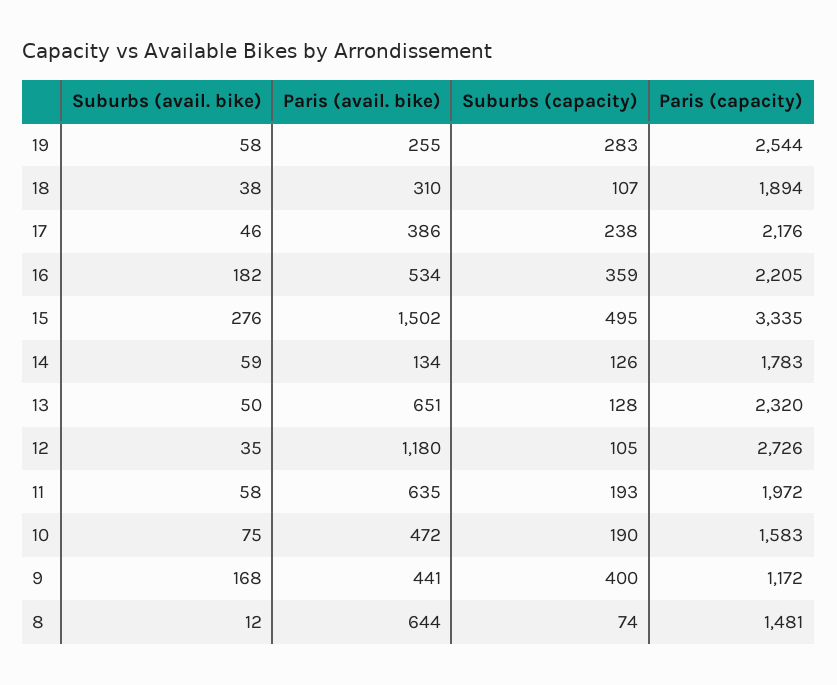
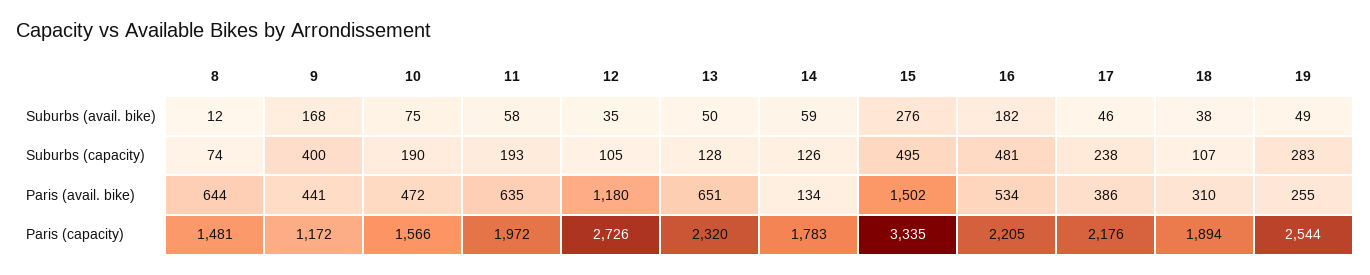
  {
    "Suburbs (avail. bike)": {
-     "19": 58,
+     "19": 49,
      "18": 38,
      "17": 46,
      "16": 182,
      "15": 276,
      "14": 59,
      "13": 50,
      "12": 35,
      "11": 58,
      "10": 75,
      "9": 168,
      "8": 12
    },
    "Paris (avail. bike)": {
      "19": 255,
      "18": 310,
      "17": 386,
      "16": 534,
      "15": 1502,
      "14": 134,
      "13": 651,
      "12": 1180,
      "11": 635,
      "10": 472,
      "9": 441,
      "8": 644
    },
    "Suburbs (capacity)": {
      "19": 283,
      "18": 107,
      "17": 238,
-     "16": 359,
+     "16": 481,
      "15": 495,
      "14": 126,
      "13": 128,
      "12": 105,
      "11": 193,
      "10": 190,
      "9": 400,
      "8": 74
    },
    "Paris (capacity)": {
      "19": 2544,
      "18": 1894,
      "17": 2176,
      "16": 2205,
      "15": 3335,
      "14": 1783,
      "13": 2320,
      "12": 2726,
      "11": 1972,
-     "10": 1583,
+     "10": 1566,
      "9": 1172,
      "8": 1481
    }
  }

